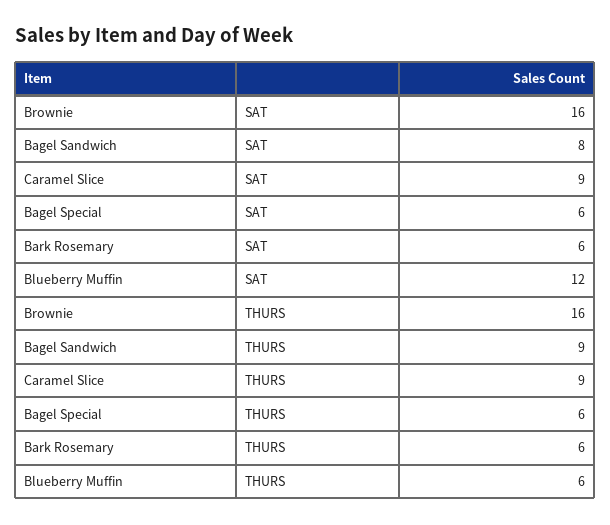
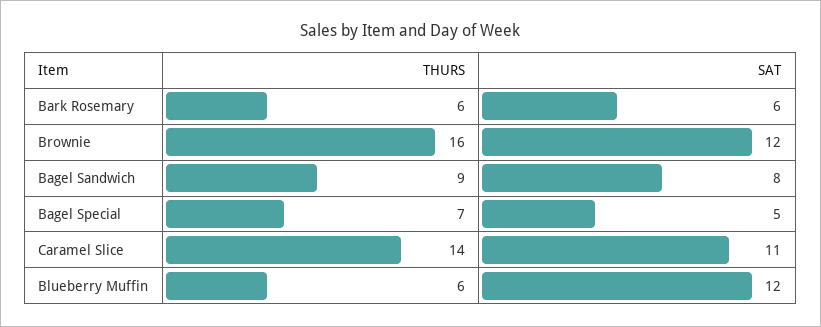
  {
    "Brownie": {
-     "SAT": 16,
+     "SAT": 12,
      "THURS": 16
    },
    "Bagel Sandwich": {
      "SAT": 8,
      "THURS": 9
    },
    "Caramel Slice": {
-     "SAT": 9,
+     "SAT": 11,
-     "THURS": 9
+     "THURS": 14
    },
    "Bagel Special": {
-     "SAT": 6,
+     "SAT": 5,
-     "THURS": 6
+     "THURS": 7
    },
    "Bark Rosemary": {
      "SAT": 6,
      "THURS": 6
    },
    "Blueberry Muffin": {
      "SAT": 12,
      "THURS": 6
    }
  }

